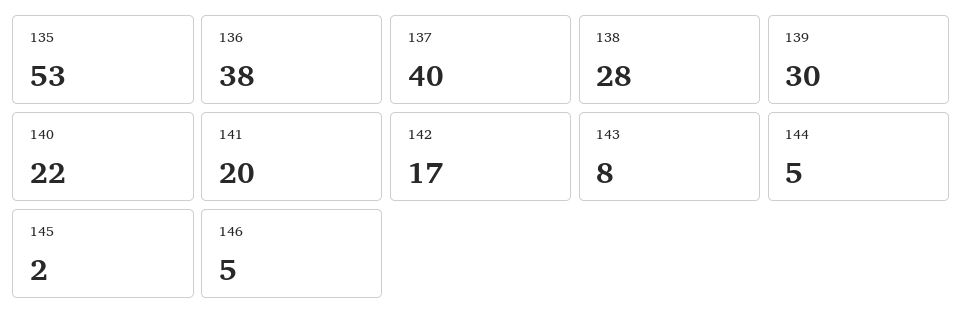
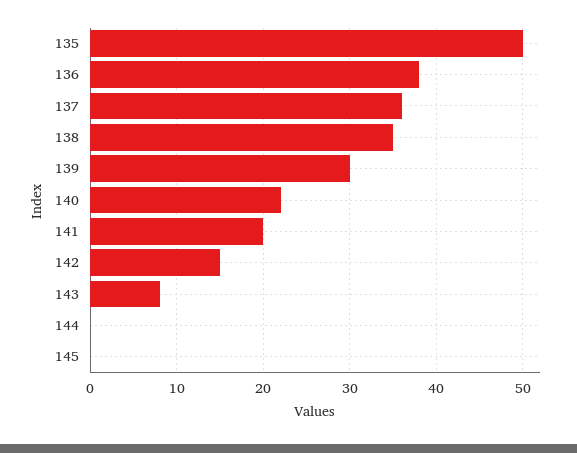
  {
-   "135": 53,
+   "135": 50,
    "136": 38,
-   "137": 40,
+   "137": 36,
-   "138": 28,
+   "138": 35,
    "139": 30,
    "140": 22,
    "141": 20,
-   "142": 17,
+   "142": 15,
    "143": 8,
-   "144": 5,
+   "144": 0,
-   "145": 2,
+   "145": 0
-   "146": 5
  }

